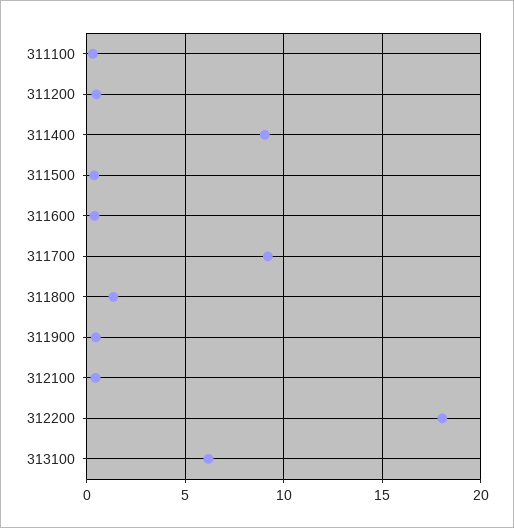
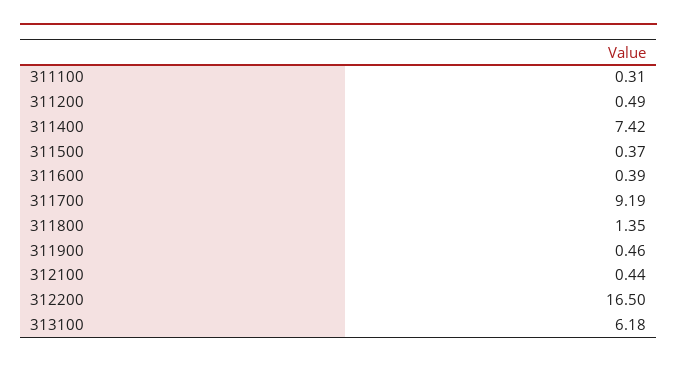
  {
    "311100": 0.31,
    "311200": 0.49,
-   "311400": 9,
+   "311400": 7.42,
    "311500": 0.37,
    "311600": 0.39,
    "311700": 9.19,
    "311800": 1.35,
    "311900": 0.46,
    "312100": 0.44,
-   "312200": 18,
+   "312200": 16.5,
    "313100": 6.18
  }

